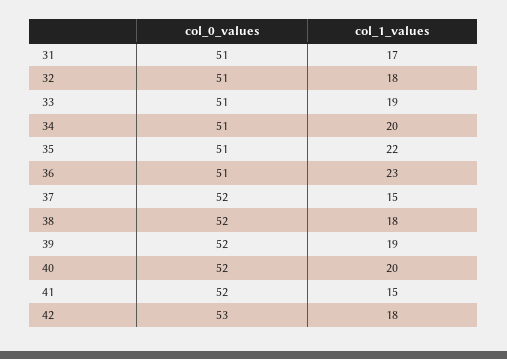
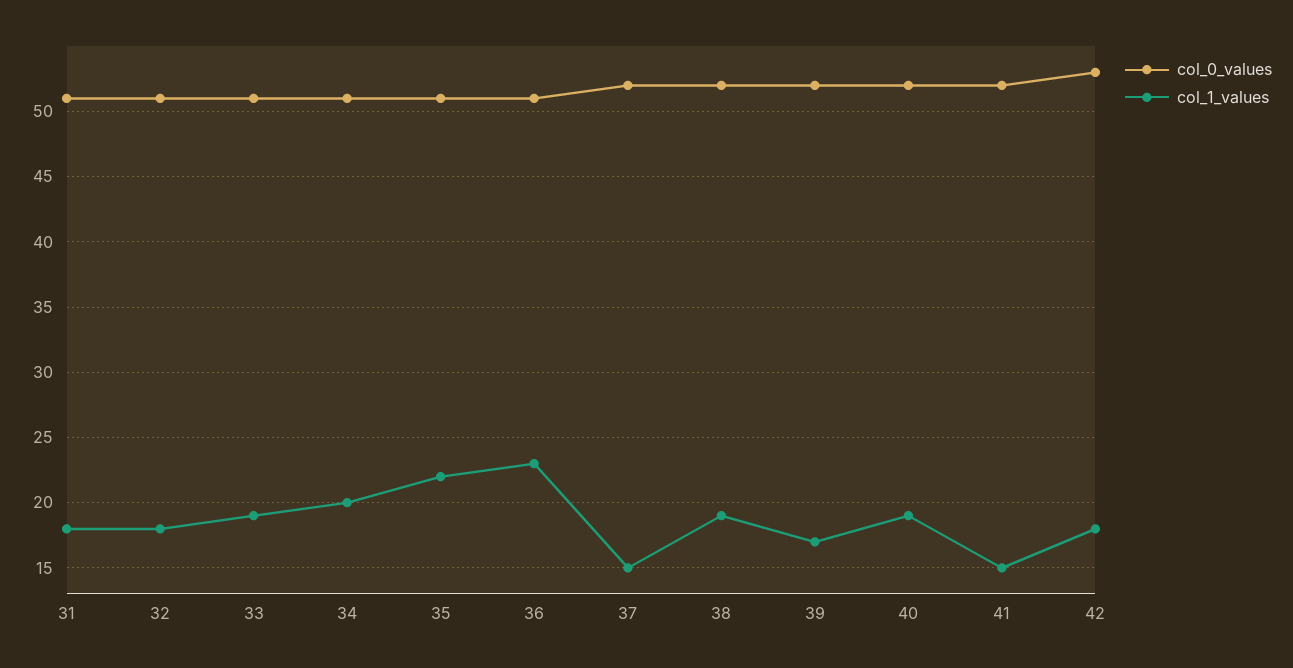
  {
    "col_0_values": {
      "31": 51,
      "32": 51,
      "33": 51,
      "34": 51,
      "35": 51,
      "36": 51,
      "37": 52,
      "38": 52,
      "39": 52,
      "40": 52,
      "41": 52,
      "42": 53
    },
    "col_1_values": {
-     "31": 17,
+     "31": 18,
      "32": 18,
      "33": 19,
      "34": 20,
      "35": 22,
      "36": 23,
      "37": 15,
-     "38": 18,
+     "38": 19,
-     "39": 19,
+     "39": 17,
-     "40": 20,
+     "40": 19,
      "41": 15,
      "42": 18
    }
  }

